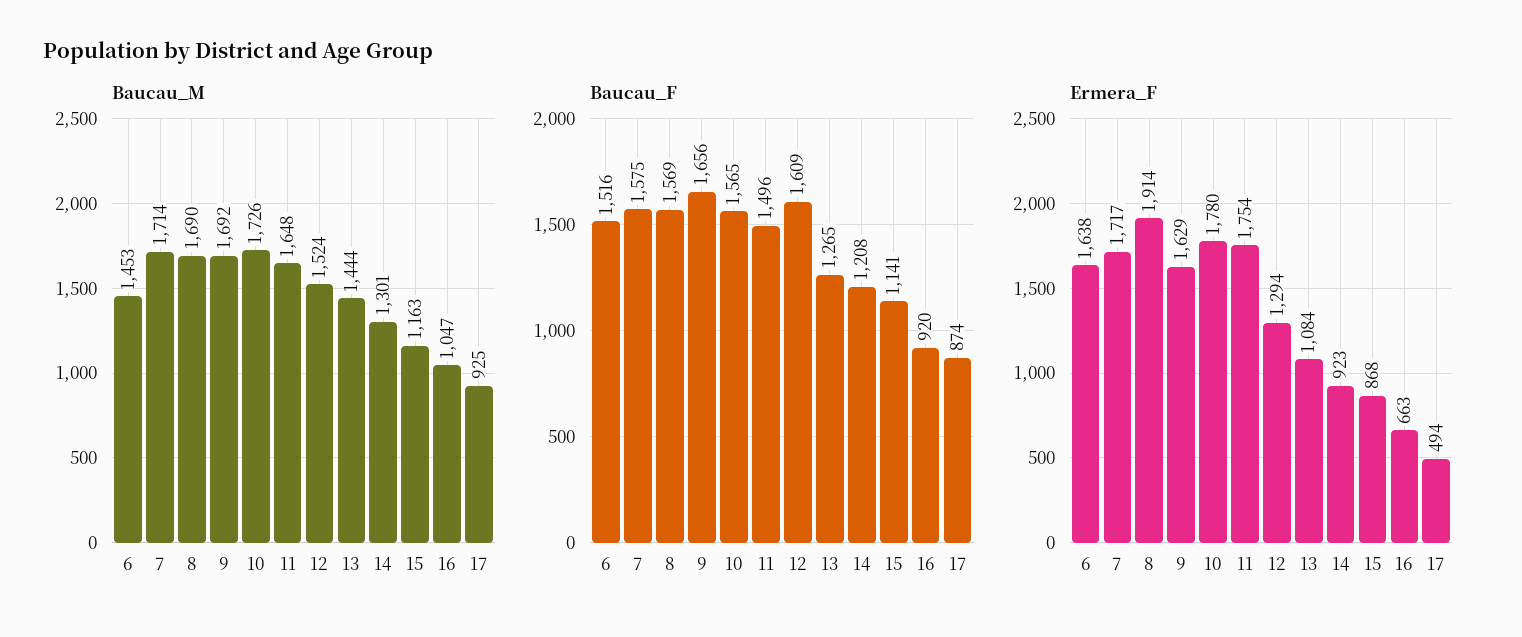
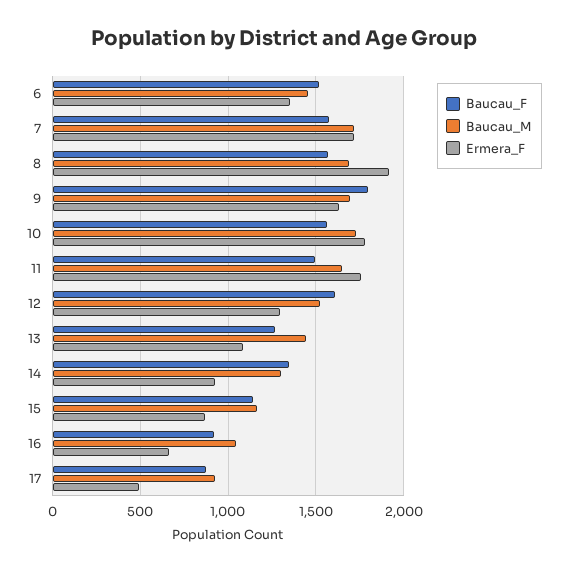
  {
    "Baucau_M": {
      "6": 1453,
      "7": 1714,
      "8": 1690,
      "9": 1692,
      "10": 1726,
      "11": 1648,
      "12": 1524,
      "13": 1444,
      "14": 1301,
      "15": 1163,
      "16": 1047,
      "17": 925
    },
    "Baucau_F": {
      "6": 1516,
      "7": 1575,
      "8": 1569,
-     "9": 1656,
+     "9": 1800,
      "10": 1565,
      "11": 1496,
      "12": 1609,
      "13": 1265,
-     "14": 1208,
+     "14": 1350,
      "15": 1141,
      "16": 920,
      "17": 874
    },
    "Ermera_F": {
-     "6": 1638,
+     "6": 1350,
      "7": 1717,
      "8": 1914,
      "9": 1629,
      "10": 1780,
      "11": 1754,
      "12": 1294,
      "13": 1084,
      "14": 923,
      "15": 868,
      "16": 663,
      "17": 494
    }
  }

